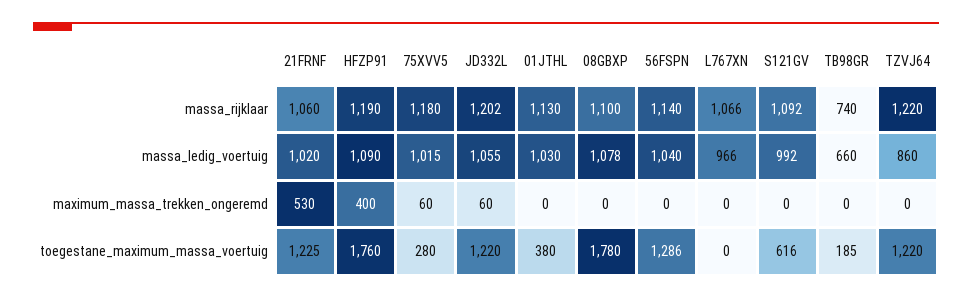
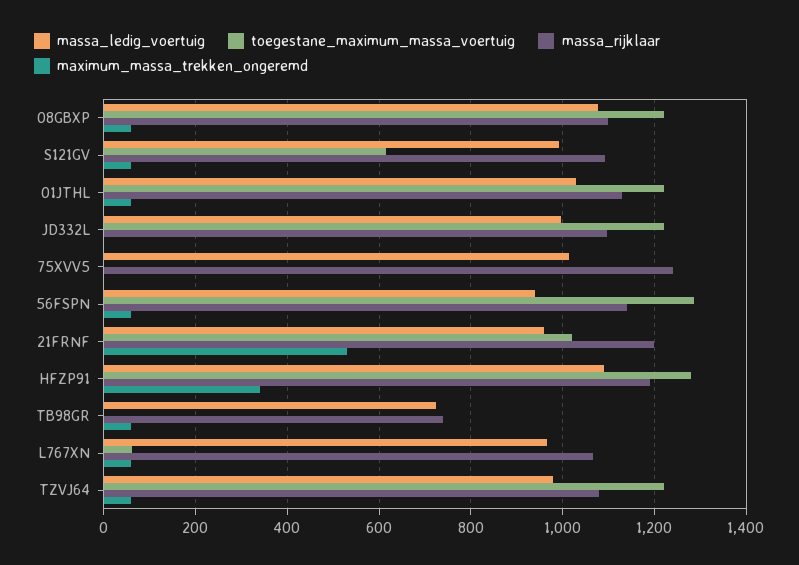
  {
    "massa_rijklaar": {
-     "21FRNF": 1060,
+     "21FRNF": 1200,
      "HFZP91": 1190,
-     "75XVV5": 1180,
+     "75XVV5": 1240,
-     "JD332L": 1202,
+     "JD332L": 1100,
      "01JTHL": 1130,
      "08GBXP": 1100,
      "56FSPN": 1140,
      "L767XN": 1066,
      "S121GV": 1092,
      "TB98GR": 740,
-     "TZVJ64": 1220
+     "TZVJ64": 1080
    },
    "massa_ledig_voertuig": {
-     "21FRNF": 1020,
+     "21FRNF": 960,
      "HFZP91": 1090,
      "75XVV5": 1015,
-     "JD332L": 1055,
+     "JD332L": 1000,
      "01JTHL": 1030,
      "08GBXP": 1078,
-     "56FSPN": 1040,
+     "56FSPN": 940,
      "L767XN": 966,
      "S121GV": 992,
-     "TB98GR": 660,
+     "TB98GR": 720,
-     "TZVJ64": 860
+     "TZVJ64": 980
    },
    "maximum_massa_trekken_ongeremd": {
      "21FRNF": 530,
-     "HFZP91": 400,
+     "HFZP91": 340,
-     "75XVV5": 60,
+     "75XVV5": 0,
-     "JD332L": 60,
+     "JD332L": 0,
-     "01JTHL": 0,
+     "01JTHL": 60,
-     "08GBXP": 0,
+     "08GBXP": 60,
-     "56FSPN": 0,
+     "56FSPN": 60,
-     "L767XN": 0,
+     "L767XN": 60,
-     "S121GV": 0,
+     "S121GV": 60,
-     "TB98GR": 0,
+     "TB98GR": 60,
-     "TZVJ64": 0
+     "TZVJ64": 60
    },
    "toegestane_maximum_massa_voertuig": {
-     "21FRNF": 1225,
+     "21FRNF": 1020,
-     "HFZP91": 1760,
+     "HFZP91": 1280,
-     "75XVV5": 280,
+     "75XVV5": 0,
      "JD332L": 1220,
-     "01JTHL": 380,
+     "01JTHL": 1220,
-     "08GBXP": 1780,
+     "08GBXP": 1220,
      "56FSPN": 1286,
-     "L767XN": 0,
+     "L767XN": 60,
      "S121GV": 616,
-     "TB98GR": 185,
+     "TB98GR": 0,
      "TZVJ64": 1220
    }
  }

